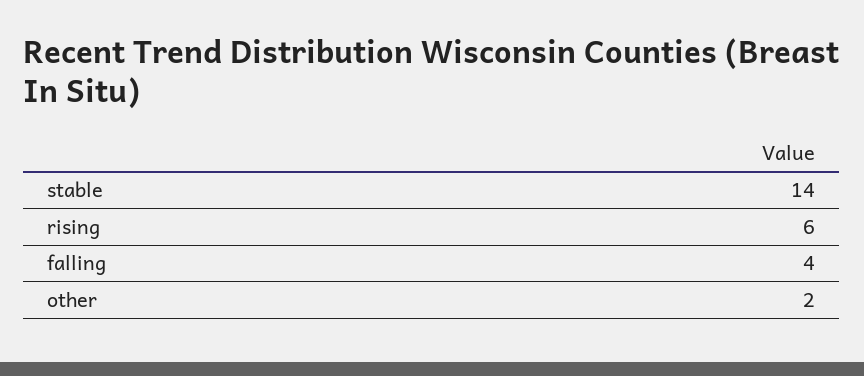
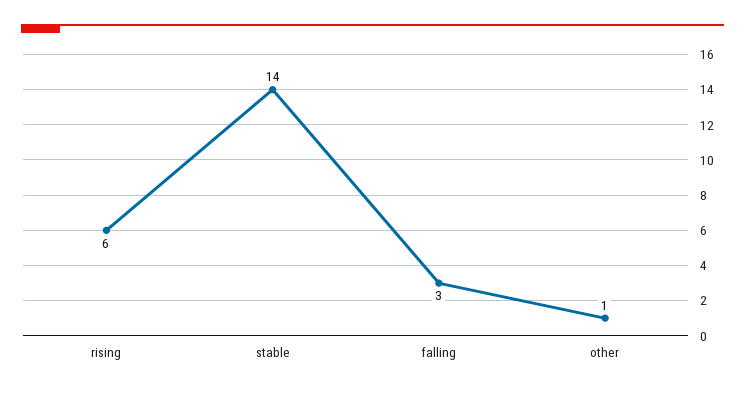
  {
    "stable": 14,
    "rising": 6,
-   "falling": 4,
+   "falling": 3,
-   "other": 2
+   "other": 1
  }

